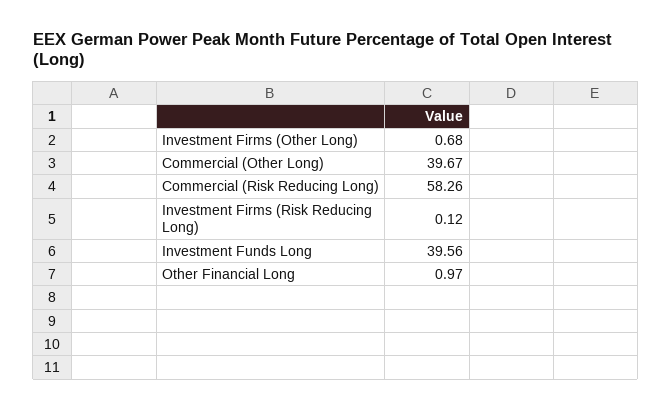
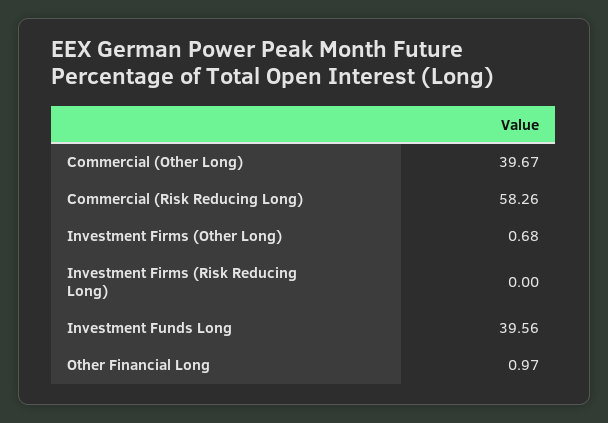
  {
    "Investment Firms (Other Long)": 0.68,
    "Commercial (Other Long)": 39.67,
    "Commercial (Risk Reducing Long)": 58.26,
-   "Investment Firms (Risk Reducing Long)": 0.12,
+   "Investment Firms (Risk Reducing Long)": 0,
    "Investment Funds Long": 39.56,
    "Other Financial Long": 0.97
  }

